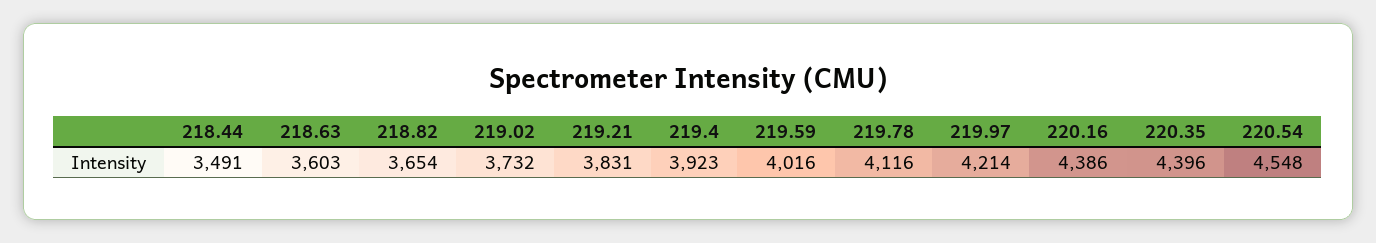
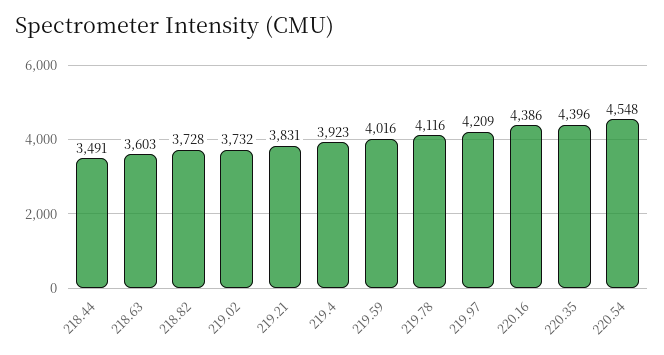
  {
    "218.44": 3491,
    "218.63": 3603,
-   "218.82": 3654,
+   "218.82": 3728,
    "219.02": 3732,
    "219.21": 3831,
    "219.4": 3923,
    "219.59": 4016,
    "219.78": 4116,
-   "219.97": 4214,
+   "219.97": 4209,
    "220.16": 4386,
    "220.35": 4396,
    "220.54": 4548
  }

